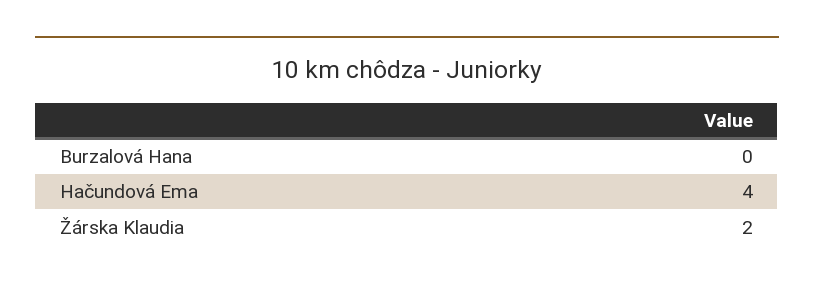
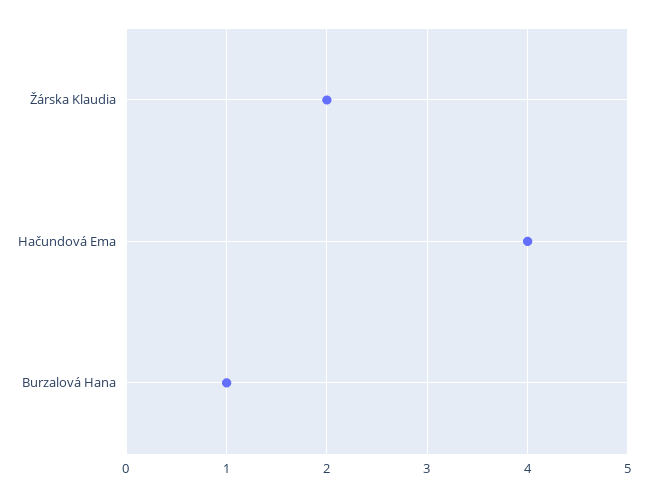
  {
-   "Burzalová Hana": 0,
+   "Burzalová Hana": 1,
    "Hačundová Ema": 4,
    "Žárska Klaudia": 2
  }

